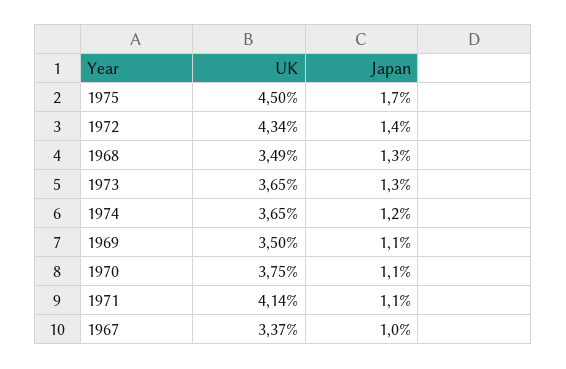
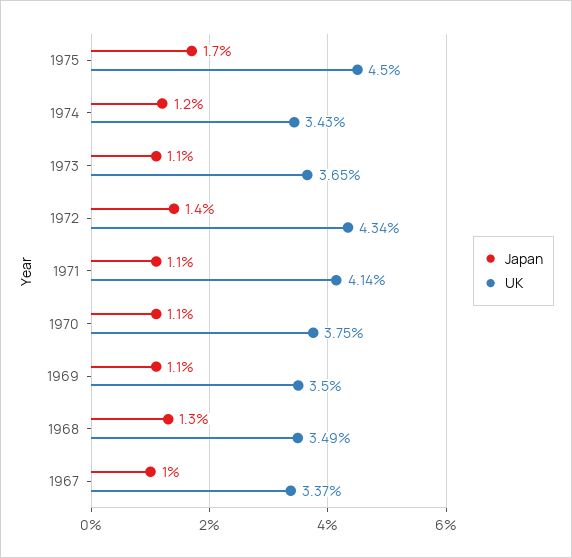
  {
    "UK": {
      "1975": 4.5,
      "1972": 4.34,
      "1968": 3.49,
      "1973": 3.65,
-     "1974": 3.65,
+     "1974": 3.43,
      "1969": 3.5,
      "1970": 3.75,
      "1971": 4.14,
      "1967": 3.37
    },
    "Japan": {
      "1975": 1.7,
      "1972": 1.4,
      "1968": 1.3,
-     "1973": 1.3,
+     "1973": 1.1,
      "1974": 1.2,
      "1969": 1.1,
      "1970": 1.1,
      "1971": 1.1,
      "1967": 1
    }
  }

